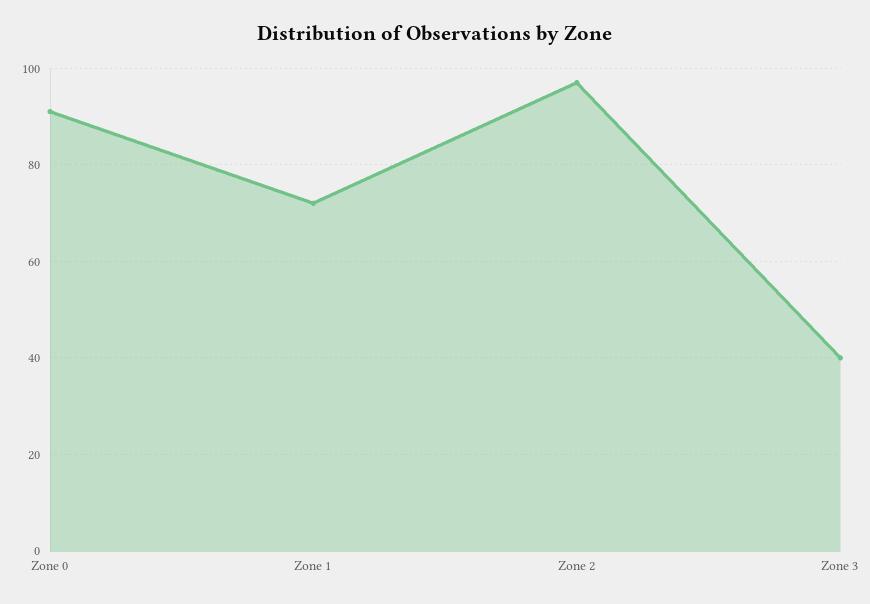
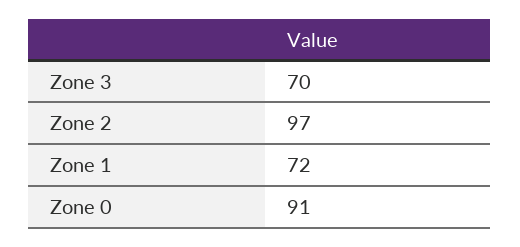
  {
    "Zone 0": 91,
    "Zone 1": 72,
    "Zone 2": 97,
-   "Zone 3": 40
+   "Zone 3": 70
  }

